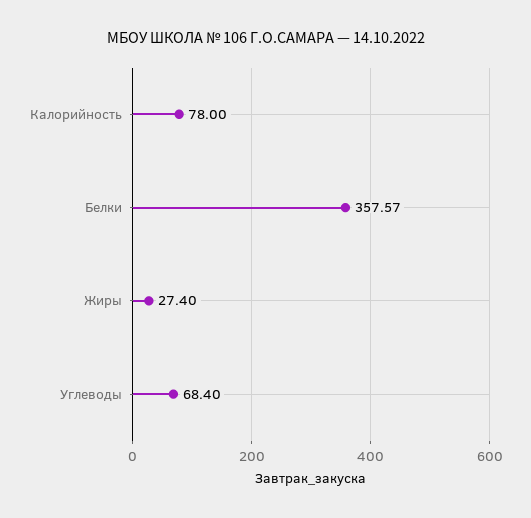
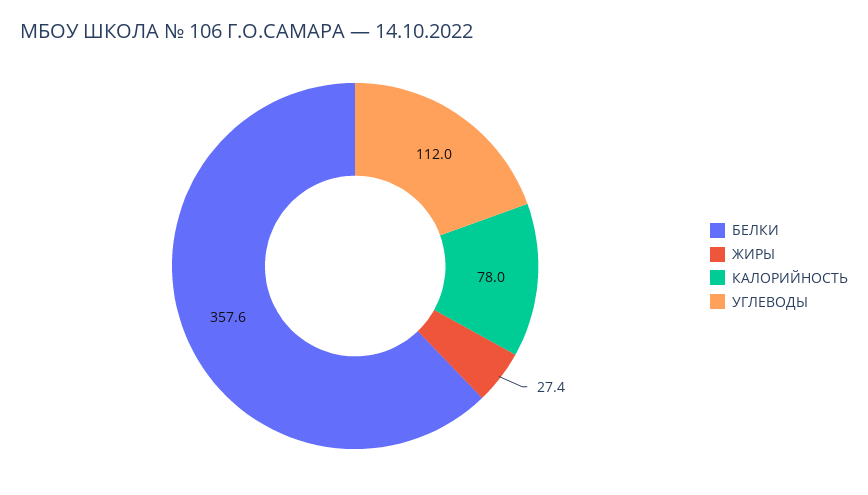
  {
    "Калорийность": 78,
    "Белки": 357.57,
    "Жиры": 27.4,
-   "Углеводы": 68.4
+   "Углеводы": 112
  }

